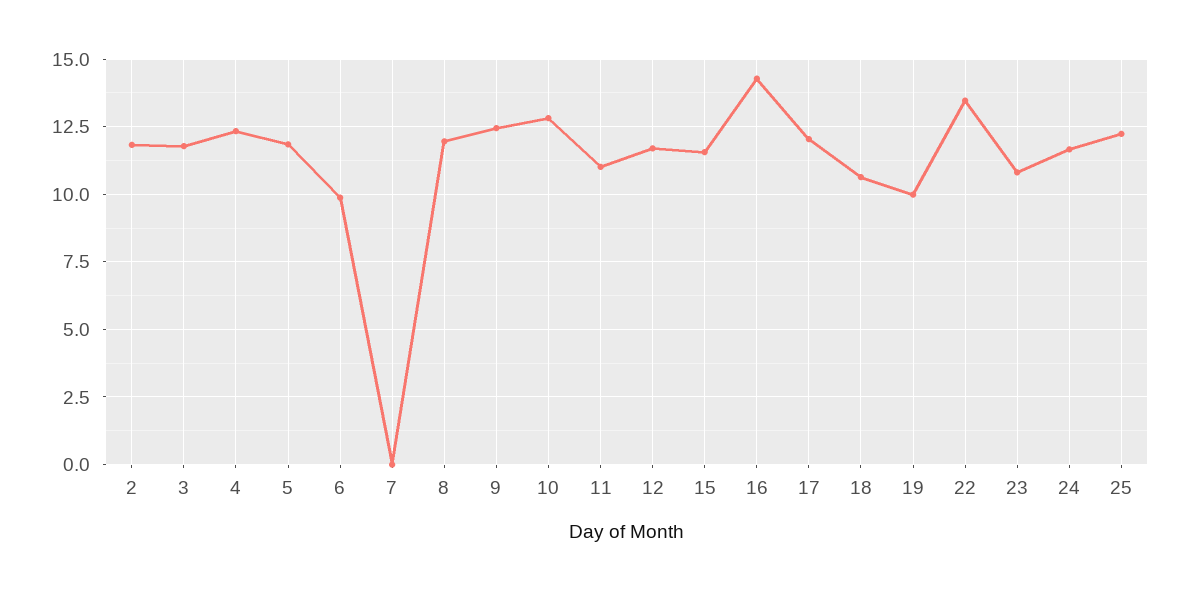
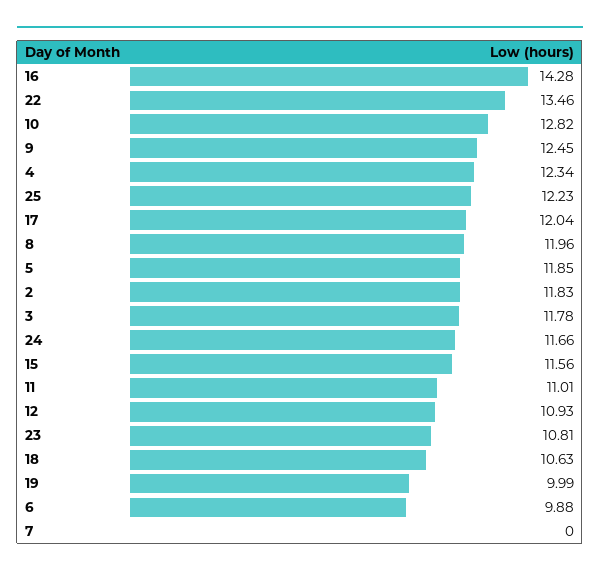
  {
    "2": 11.83,
    "3": 11.78,
    "4": 12.34,
    "5": 11.85,
    "6": 9.88,
    "7": 0,
    "8": 11.96,
    "9": 12.45,
    "10": 12.82,
    "11": 11.01,
-   "12": 11.75,
+   "12": 10.93,
    "15": 11.56,
    "16": 14.28,
    "17": 12.04,
    "18": 10.63,
    "19": 9.99,
    "22": 13.46,
    "23": 10.81,
    "24": 11.66,
    "25": 12.23
  }

